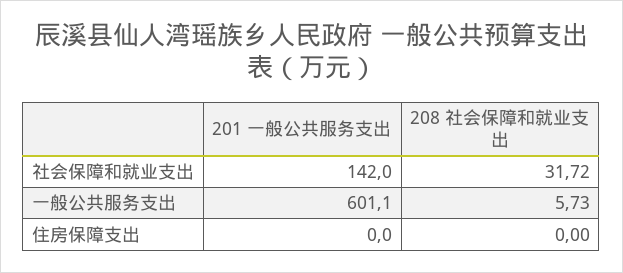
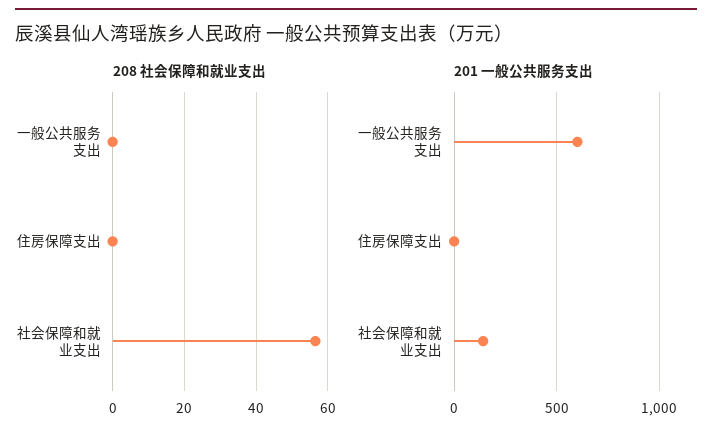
  {
    "201 一般公共服务支出": {
      "社会保障和就业支出": 142,
      "一般公共服务支出": 601.1,
      "住房保障支出": 0
    },
    "208 社会保障和就业支出": {
-     "社会保障和就业支出": 31.72,
+     "社会保障和就业支出": 56,
-     "一般公共服务支出": 5.73,
+     "一般公共服务支出": 0,
      "住房保障支出": 0
    }
  }

